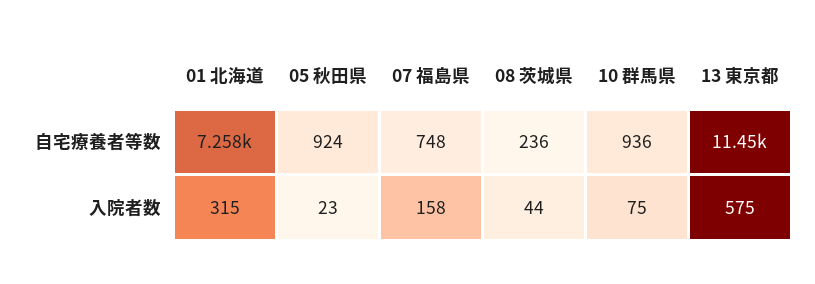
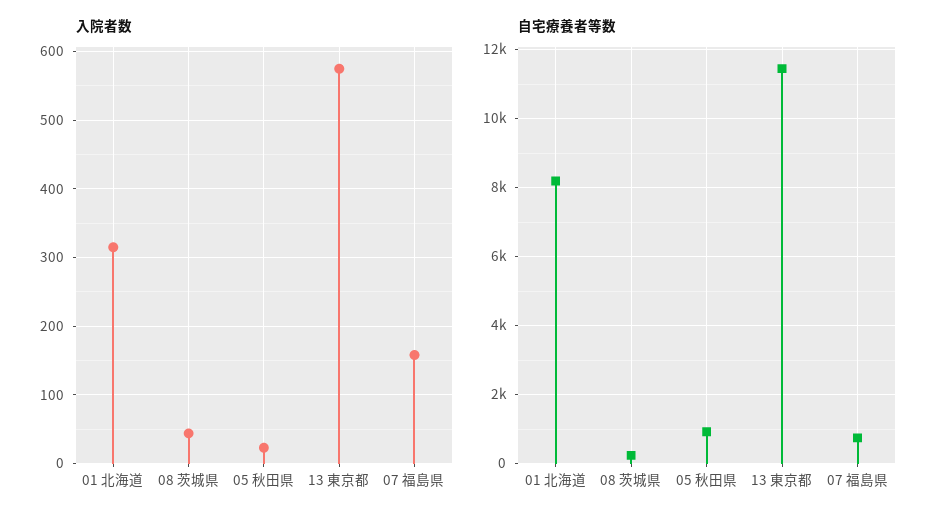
  {
    "自宅療養者等数": {
-     "01 北海道": 7258,
+     "01 北海道": 8200,
      "05 秋田県": 924,
      "07 福島県": 748,
      "08 茨城県": 236,
-     "10 群馬県": 936,
      "13 東京都": 11450
    },
    "入院者数": {
      "01 北海道": 315,
      "05 秋田県": 23,
      "07 福島県": 158,
      "08 茨城県": 44,
-     "10 群馬県": 75,
      "13 東京都": 575
    }
  }

